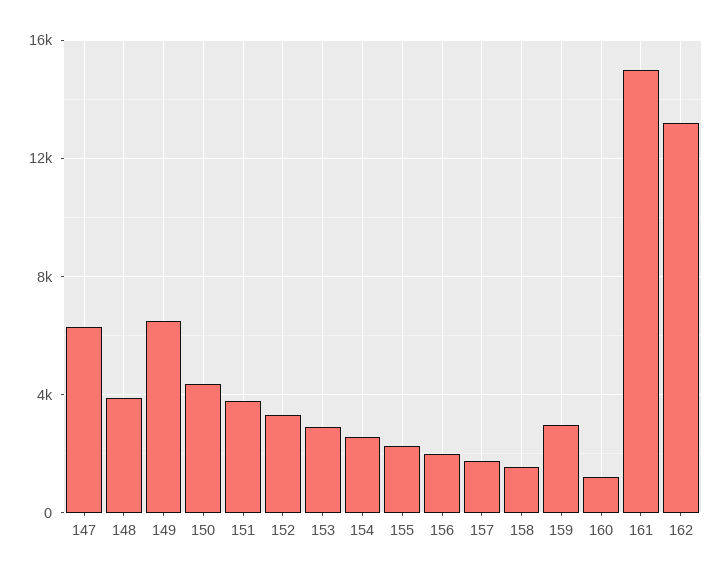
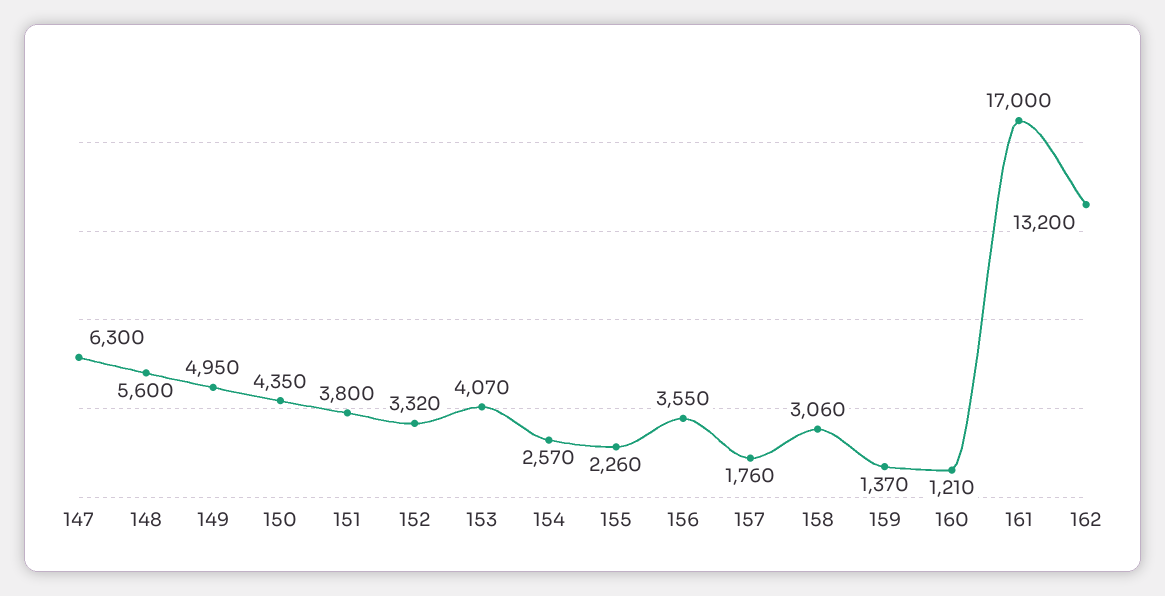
  {
    "147": 6300,
-   "148": 4000,
+   "148": 5600,
-   "149": 6500,
+   "149": 4950,
    "150": 4350,
    "151": 3800,
    "152": 3320,
-   "153": 3000,
+   "153": 4070,
    "154": 2570,
    "155": 2260,
-   "156": 2000,
+   "156": 3550,
    "157": 1760,
-   "158": 1500,
+   "158": 3060,
-   "159": 3000,
+   "159": 1370,
    "160": 1210,
-   "161": 15000,
+   "161": 17000,
    "162": 13200
  }

